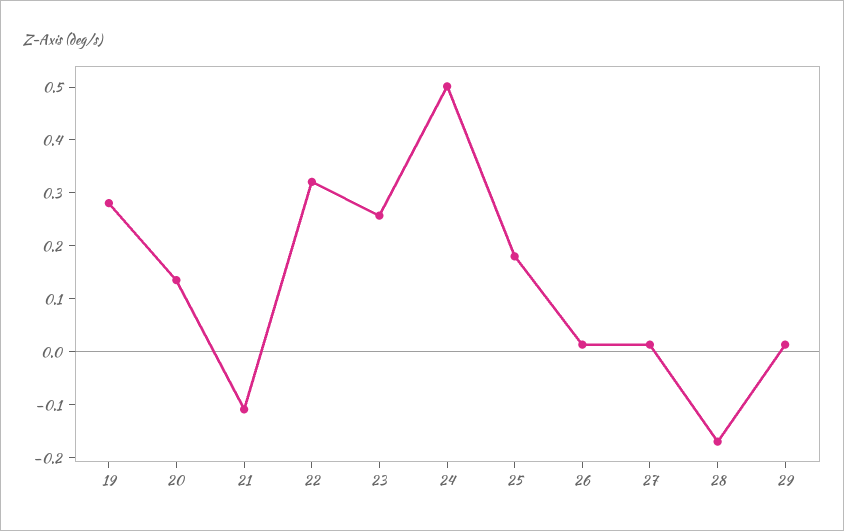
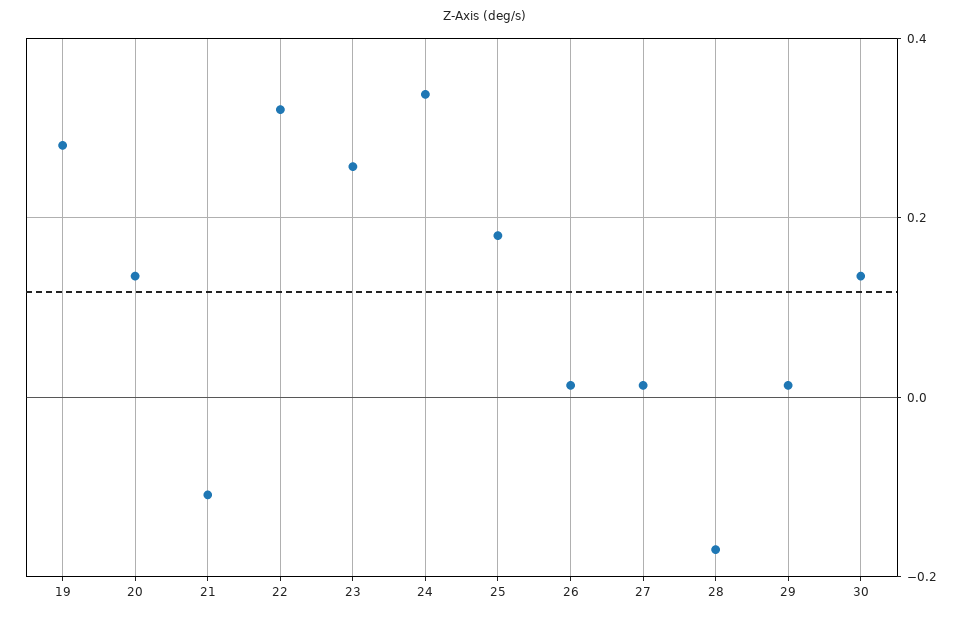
  {
    "19": 0.28,
    "20": 0.14,
    "21": -0.1,
    "22": 0.32,
    "23": 0.26,
-   "24": 0.5,
+   "24": 0.34,
    "25": 0.18,
    "26": 0.02,
    "27": 0.02,
    "28": -0.16,
-   "29": 0.02
+   "29": 0.02,
+   "30": 0.14
  }

